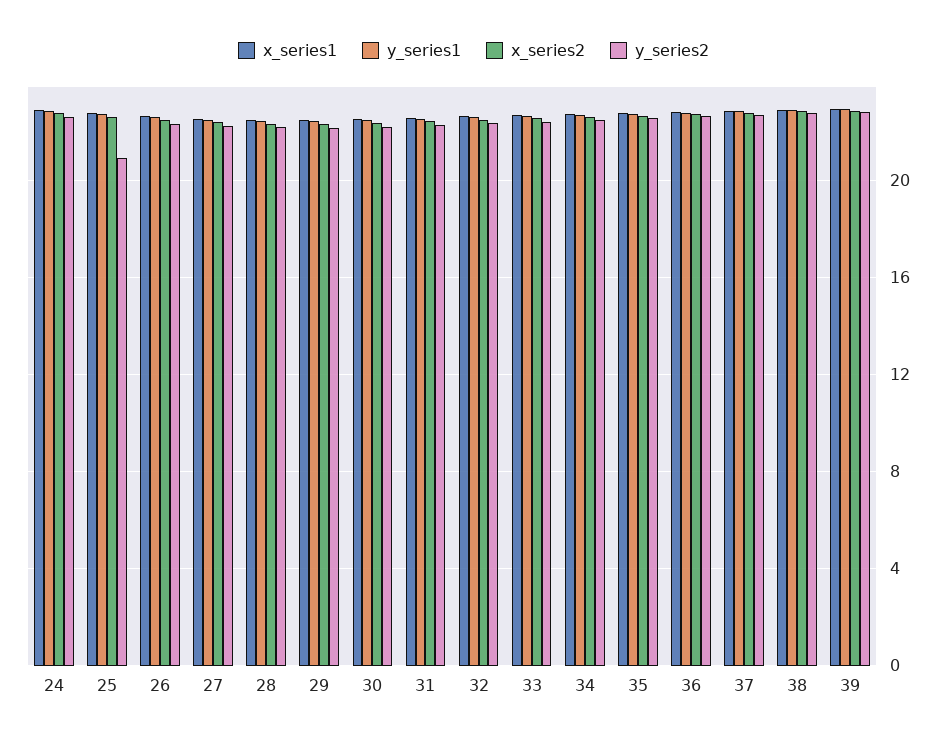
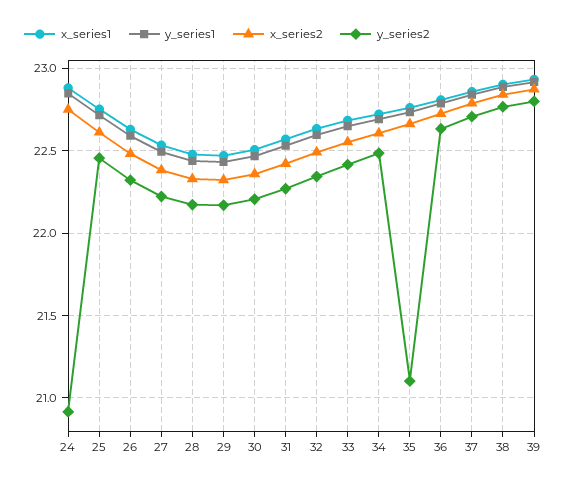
  {
    "x_series1": {
      "24": 22.9,
      "25": 22.75,
      "26": 22.65,
      "27": 22.55,
      "28": 22.5,
      "29": 22.45,
      "30": 22.5,
      "31": 22.55,
      "32": 22.65,
      "33": 22.7,
      "34": 22.7,
      "35": 22.75,
      "36": 22.8,
      "37": 22.85,
      "38": 22.9,
      "39": 22.95
    },
    "y_series1": {
      "24": 22.85,
      "25": 22.7,
      "26": 22.6,
      "27": 22.5,
      "28": 22.45,
      "29": 22.45,
      "30": 22.45,
      "31": 22.55,
      "32": 22.6,
      "33": 22.65,
      "34": 22.7,
      "35": 22.75,
      "36": 22.8,
      "37": 22.85,
      "38": 22.9,
      "39": 22.9
    },
    "x_series2": {
      "24": 22.75,
      "25": 22.6,
      "26": 22.5,
      "27": 22.4,
      "28": 22.35,
      "29": 22.3,
      "30": 22.35,
      "31": 22.4,
      "32": 22.5,
      "33": 22.55,
      "34": 22.6,
      "35": 22.65,
      "36": 22.7,
      "37": 22.8,
      "38": 22.85,
      "39": 22.85
    },
    "y_series2": {
-     "24": 22.5,
+     "24": 20.9,
-     "25": 21,
+     "25": 22.45,
      "26": 22.3,
      "27": 22.2,
      "28": 22.15,
      "29": 22.15,
      "30": 22.2,
      "31": 22.25,
      "32": 22.35,
      "33": 22.4,
      "34": 22.5,
-     "35": 22.5,
+     "35": 21.1,
      "36": 22.65,
      "37": 22.7,
      "38": 22.75,
      "39": 22.8
    }
  }

